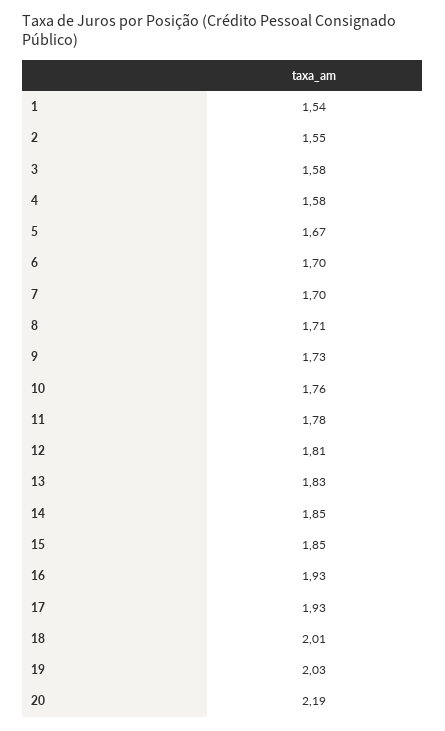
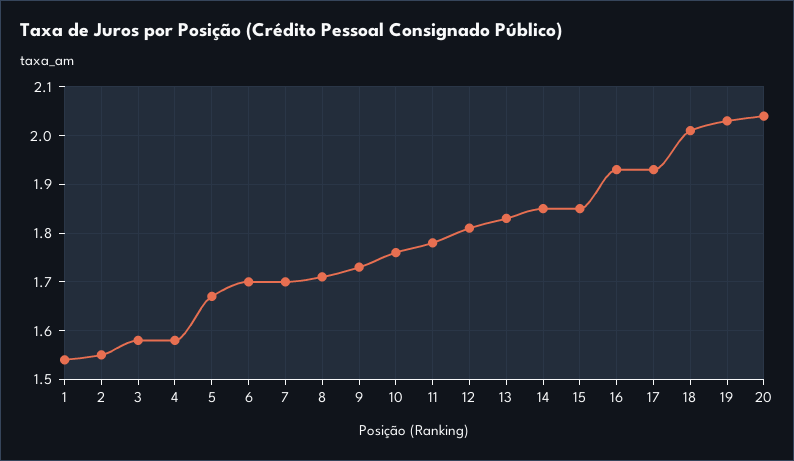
  {
    "1": 1.54,
    "2": 1.55,
    "3": 1.58,
    "4": 1.58,
    "5": 1.67,
    "6": 1.7,
    "7": 1.7,
    "8": 1.71,
    "9": 1.73,
    "10": 1.76,
    "11": 1.78,
    "12": 1.81,
    "13": 1.83,
    "14": 1.85,
    "15": 1.85,
    "16": 1.93,
    "17": 1.93,
    "18": 2.01,
    "19": 2.03,
-   "20": 2.19
+   "20": 2.05
  }

